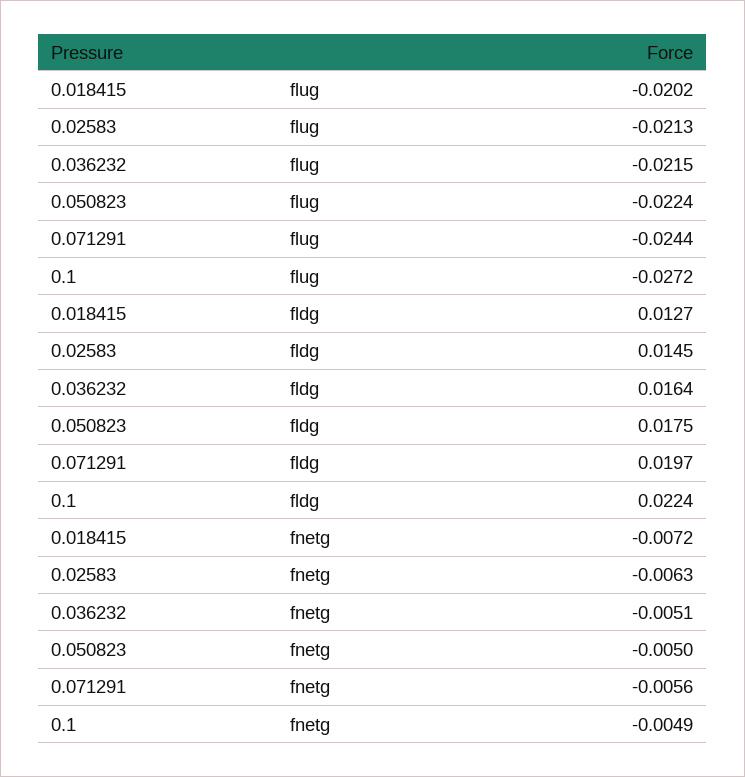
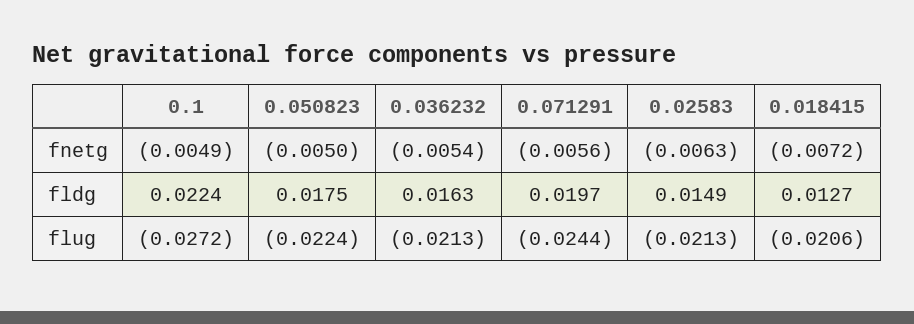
  {
    "0.018415": {
-     "flug": -0.0202,
+     "flug": -0.0206,
      "fldg": 0.0127,
      "fnetg": -0.0072
    },
    "0.02583": {
      "flug": -0.0213,
-     "fldg": 0.0145,
+     "fldg": 0.0149,
      "fnetg": -0.0063
    },
    "0.036232": {
-     "flug": -0.0215,
+     "flug": -0.0213,
-     "fldg": 0.0164,
+     "fldg": 0.0163,
-     "fnetg": -0.0051
+     "fnetg": -0.0054
    },
    "0.050823": {
      "flug": -0.0224,
      "fldg": 0.0175,
      "fnetg": -0.005
    },
    "0.071291": {
      "flug": -0.0244,
      "fldg": 0.0197,
      "fnetg": -0.0056
    },
    "0.1": {
      "flug": -0.0272,
      "fldg": 0.0224,
      "fnetg": -0.0049
    }
  }

